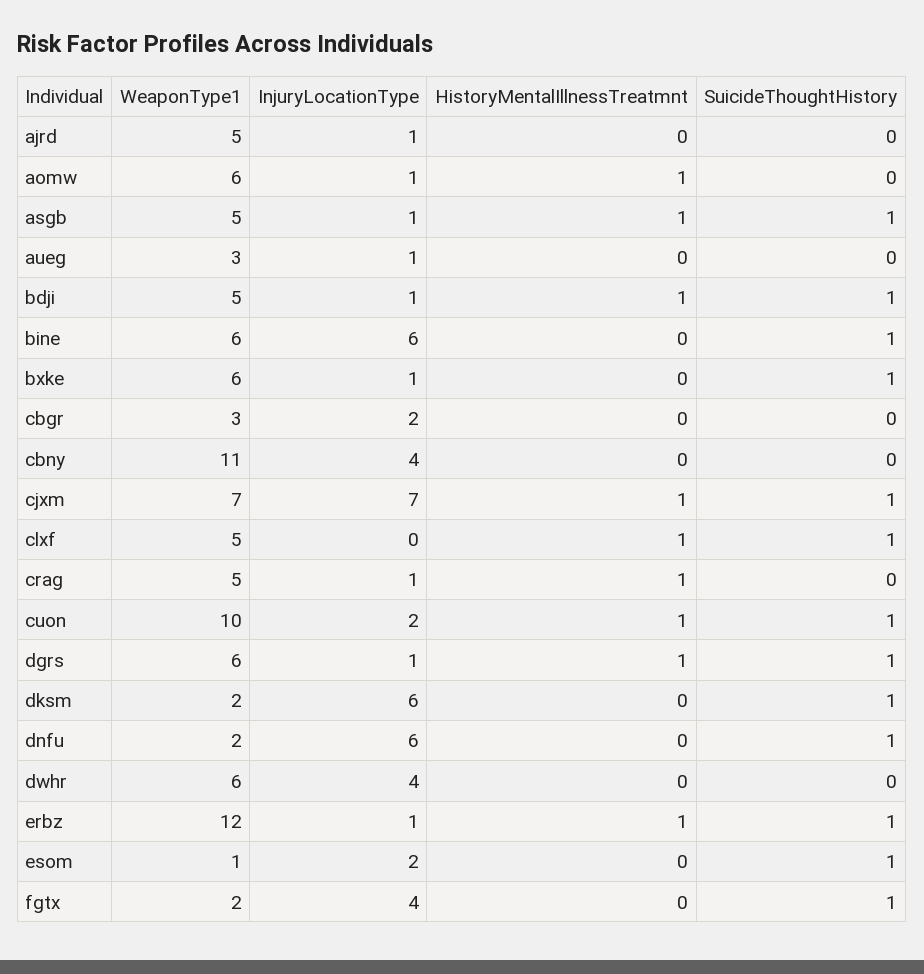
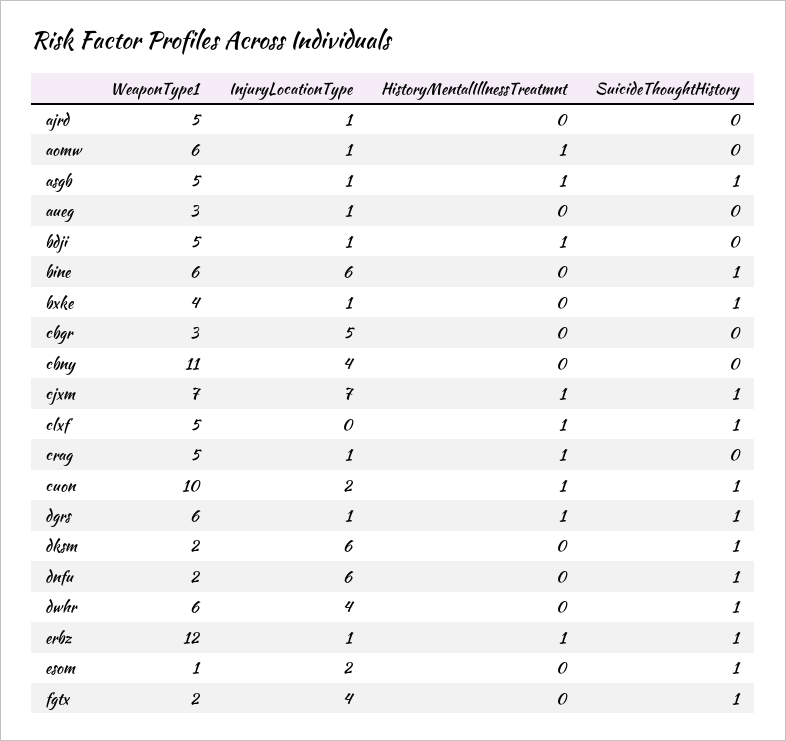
  {
    "WeaponType1": {
      "ajrd": 5,
      "aomw": 6,
      "asgb": 5,
      "aueg": 3,
      "bdji": 5,
      "bine": 6,
-     "bxke": 6,
+     "bxke": 4,
      "cbgr": 3,
      "cbny": 11,
      "cjxm": 7,
      "clxf": 5,
      "crag": 5,
      "cuon": 10,
      "dgrs": 6,
      "dksm": 2,
      "dnfu": 2,
      "dwhr": 6,
      "erbz": 12,
      "esom": 1,
      "fgtx": 2
    },
    "InjuryLocationType": {
      "ajrd": 1,
      "aomw": 1,
      "asgb": 1,
      "aueg": 1,
      "bdji": 1,
      "bine": 6,
      "bxke": 1,
-     "cbgr": 2,
+     "cbgr": 5,
      "cbny": 4,
      "cjxm": 7,
      "clxf": 0,
      "crag": 1,
      "cuon": 2,
      "dgrs": 1,
      "dksm": 6,
      "dnfu": 6,
      "dwhr": 4,
      "erbz": 1,
      "esom": 2,
      "fgtx": 4
    },
    "HistoryMentalIllnessTreatmnt": {
      "ajrd": 0,
      "aomw": 1,
      "asgb": 1,
      "aueg": 0,
      "bdji": 1,
      "bine": 0,
      "bxke": 0,
      "cbgr": 0,
      "cbny": 0,
      "cjxm": 1,
      "clxf": 1,
      "crag": 1,
      "cuon": 1,
      "dgrs": 1,
      "dksm": 0,
      "dnfu": 0,
      "dwhr": 0,
      "erbz": 1,
      "esom": 0,
      "fgtx": 0
    },
    "SuicideThoughtHistory": {
      "ajrd": 0,
      "aomw": 0,
      "asgb": 1,
      "aueg": 0,
-     "bdji": 1,
+     "bdji": 0,
      "bine": 1,
      "bxke": 1,
      "cbgr": 0,
      "cbny": 0,
      "cjxm": 1,
      "clxf": 1,
      "crag": 0,
      "cuon": 1,
      "dgrs": 1,
      "dksm": 1,
      "dnfu": 1,
-     "dwhr": 0,
+     "dwhr": 1,
      "erbz": 1,
      "esom": 1,
      "fgtx": 1
    }
  }

